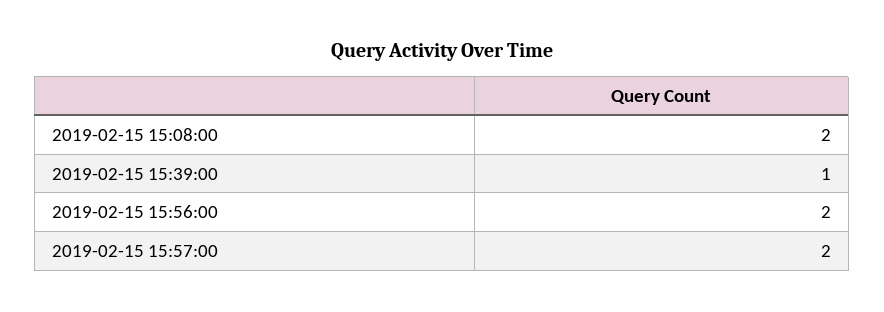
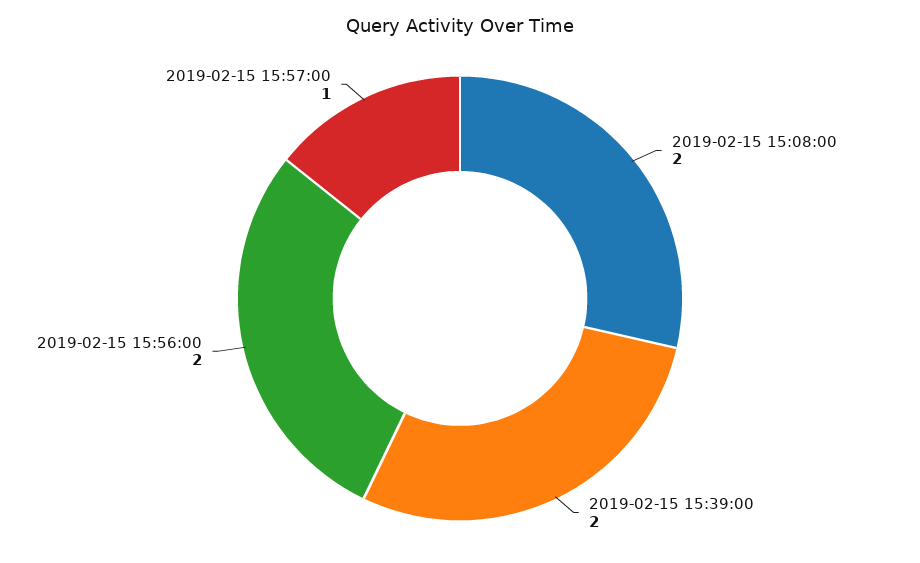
  {
    "2019-02-15 15:08:00": 2,
-   "2019-02-15 15:39:00": 1,
+   "2019-02-15 15:39:00": 2,
    "2019-02-15 15:56:00": 2,
-   "2019-02-15 15:57:00": 2
+   "2019-02-15 15:57:00": 1
  }

